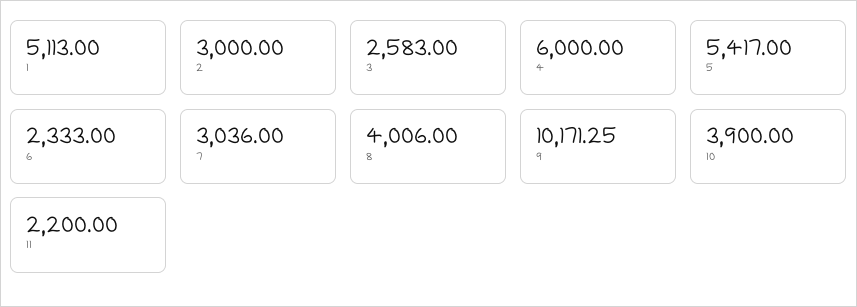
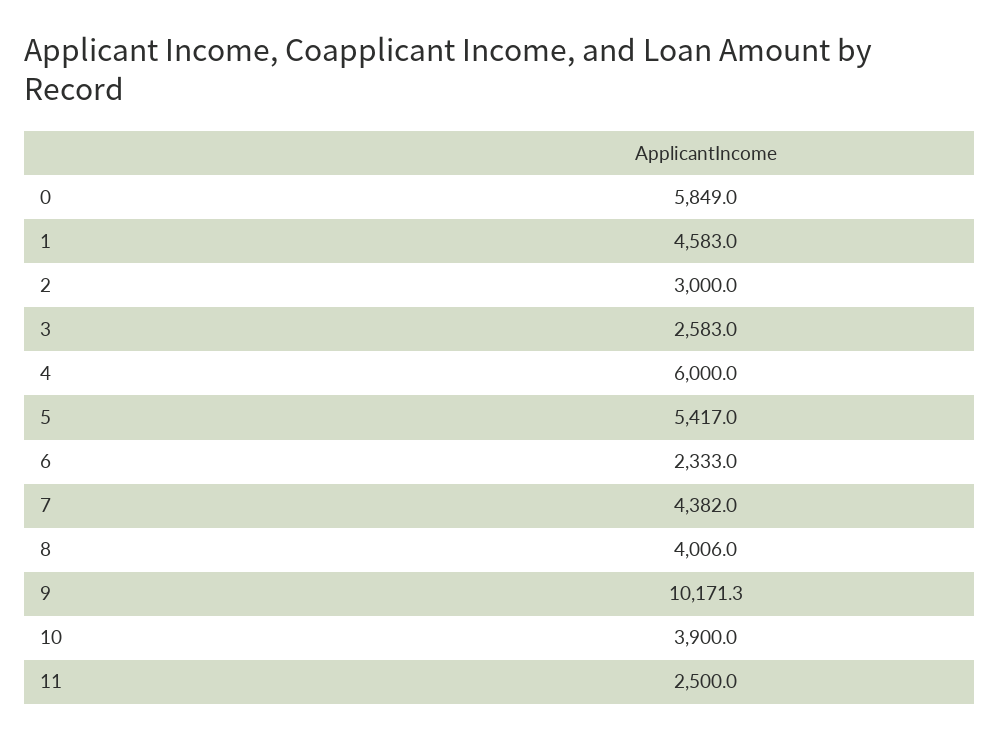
  {
-   "1": 5113,
+   "1": 4583,
    "2": 3000,
    "3": 2583,
    "4": 6000,
    "5": 5417,
    "6": 2333,
-   "7": 3036,
+   "7": 4382,
    "8": 4006,
    "9": 10171.25,
    "10": 3900,
-   "11": 2200
+   "11": 2500,
+   "0": 5849
  }

